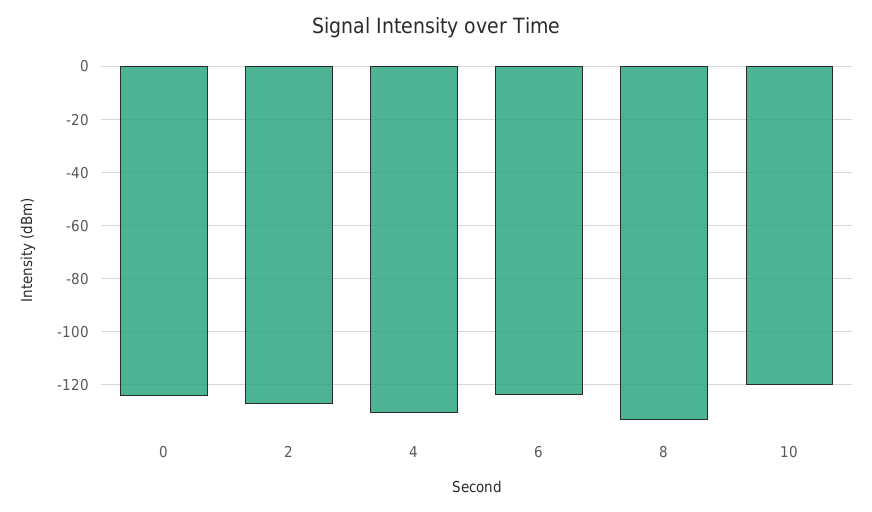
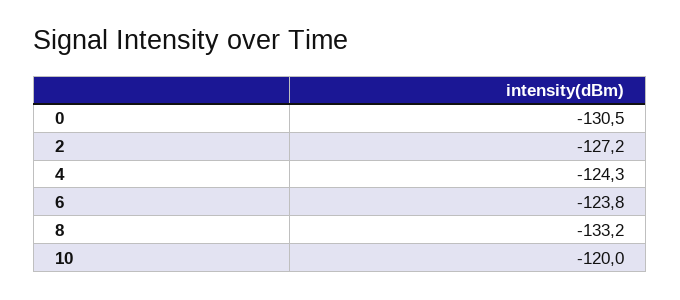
  {
-   "0": -125,
+   "0": -130.5,
    "2": -127.2,
-   "4": -130,
+   "4": -124.3,
    "6": -123.8,
    "8": -133.2,
    "10": -120
  }

